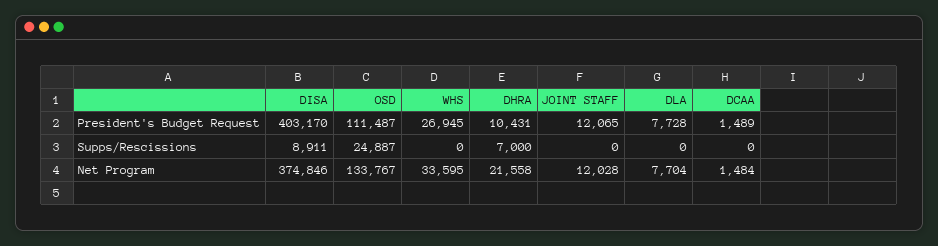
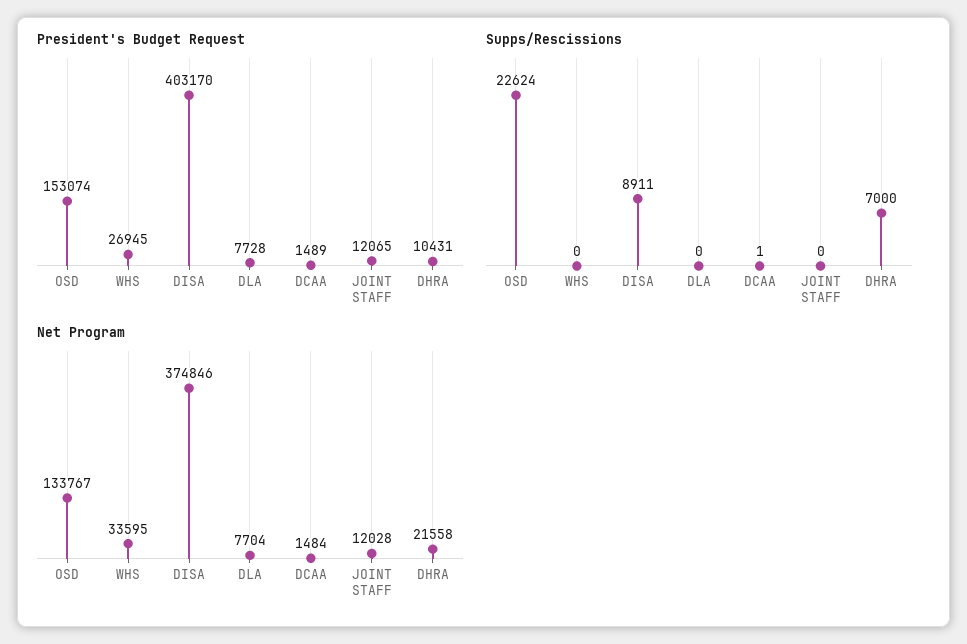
  {
    "President's Budget Request": {
      "DISA": 403170,
-     "OSD": 111487,
+     "OSD": 153074,
      "WHS": 26945,
      "DHRA": 10431,
      "JOINT STAFF": 12065,
      "DLA": 7728,
      "DCAA": 1489
    },
    "Supps/Rescissions": {
      "DISA": 8911,
-     "OSD": 24887,
+     "OSD": 22624,
      "WHS": 0,
      "DHRA": 7000,
      "JOINT STAFF": 0,
      "DLA": 0,
-     "DCAA": 0
+     "DCAA": 1
    },
    "Net Program": {
      "DISA": 374846,
      "OSD": 133767,
      "WHS": 33595,
      "DHRA": 21558,
      "JOINT STAFF": 12028,
      "DLA": 7704,
      "DCAA": 1484
    }
  }

